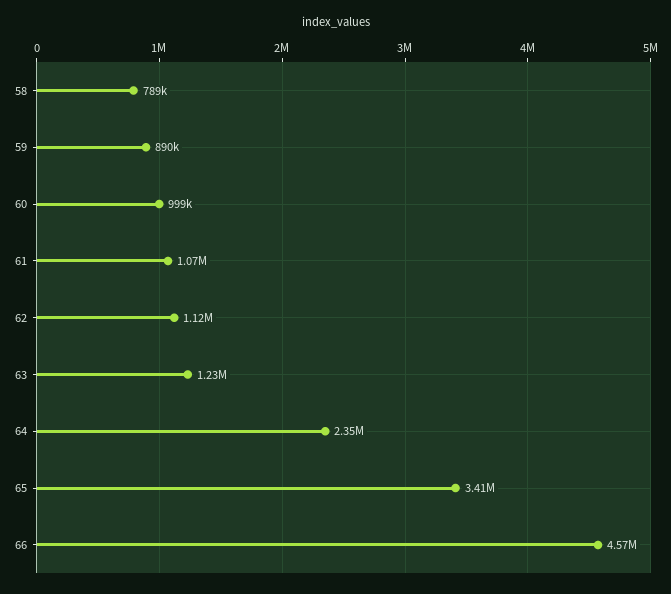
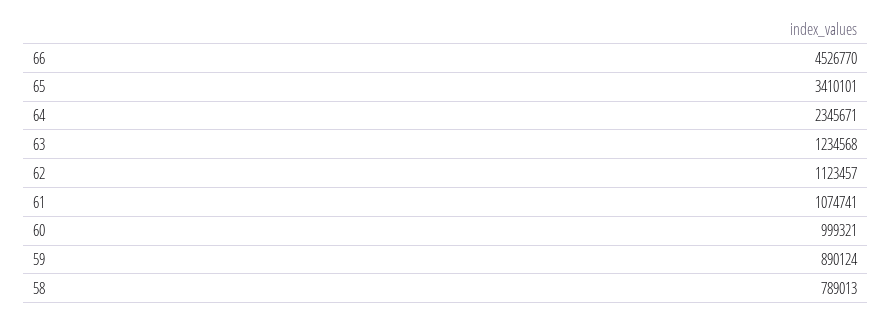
  {
    "58": 789013,
    "59": 890124,
    "60": 999321,
    "61": 1074741,
    "62": 1123457,
    "63": 1234568,
    "64": 2345671,
    "65": 3410101,
-   "66": 4570000
+   "66": 4526770
  }

